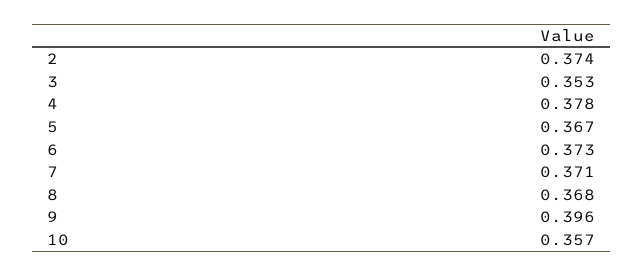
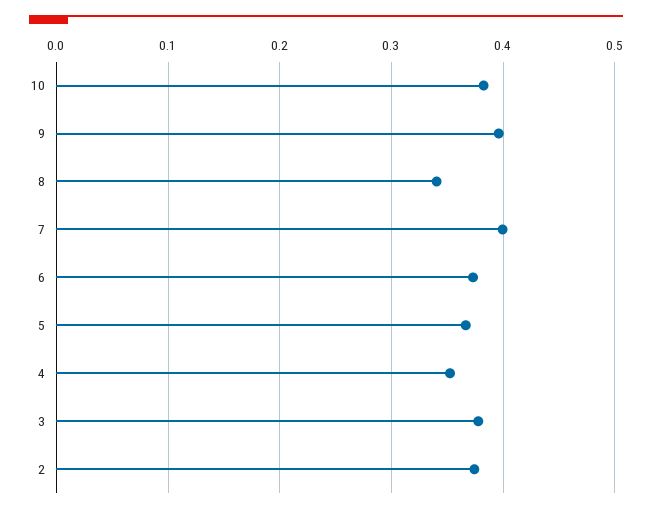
  {
    "2": 0.374,
-   "3": 0.353,
+   "3": 0.38,
-   "4": 0.378,
+   "4": 0.35,
    "5": 0.367,
    "6": 0.373,
-   "7": 0.371,
+   "7": 0.4,
-   "8": 0.368,
+   "8": 0.34,
    "9": 0.396,
-   "10": 0.357
+   "10": 0.38
  }

